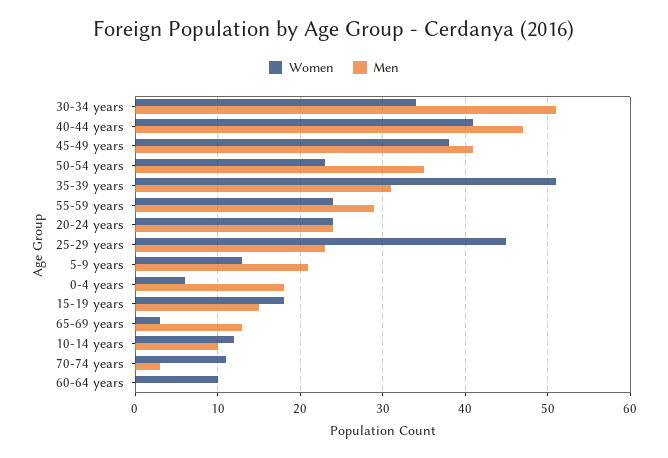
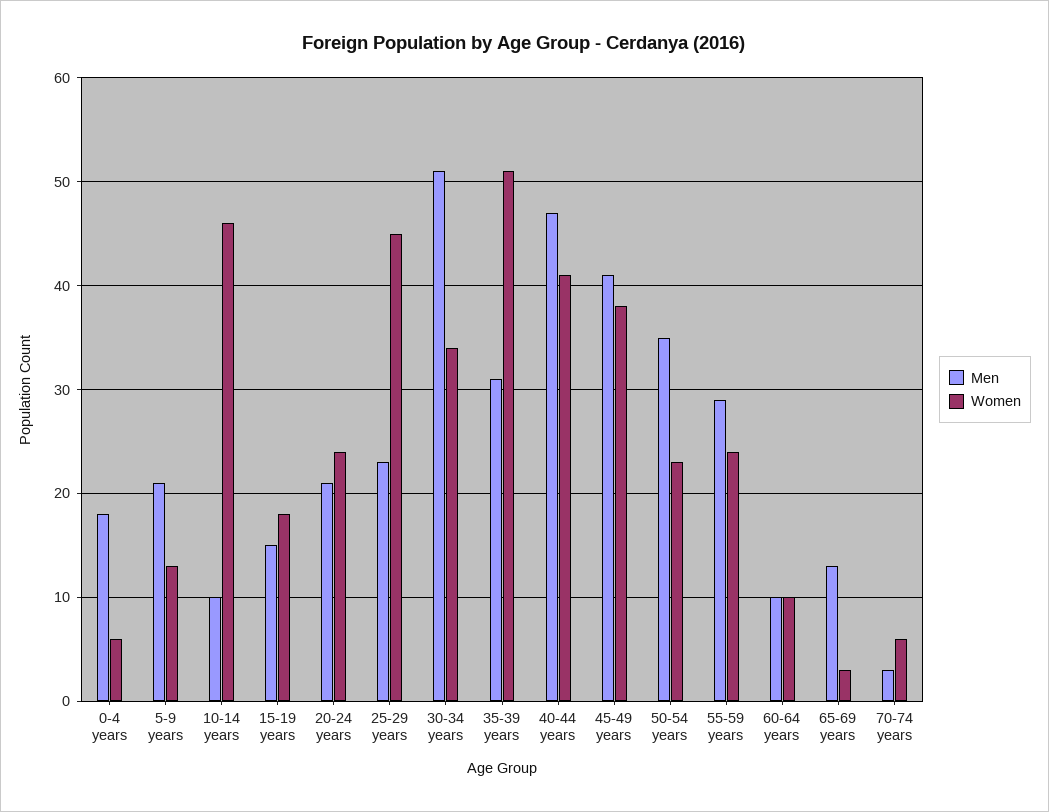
  {
    "Women": {
      "30-34 years": 34,
      "40-44 years": 41,
      "45-49 years": 38,
      "50-54 years": 23,
      "35-39 years": 51,
      "55-59 years": 24,
      "20-24 years": 24,
      "25-29 years": 45,
      "5-9 years": 13,
      "0-4 years": 6,
      "15-19 years": 18,
      "65-69 years": 3,
-     "10-14 years": 12,
+     "10-14 years": 46,
-     "70-74 years": 11,
+     "70-74 years": 6,
      "60-64 years": 10
    },
    "Men": {
      "30-34 years": 51,
      "40-44 years": 47,
      "45-49 years": 41,
      "50-54 years": 35,
      "35-39 years": 31,
      "55-59 years": 29,
-     "20-24 years": 24,
+     "20-24 years": 21,
      "25-29 years": 23,
      "5-9 years": 21,
      "0-4 years": 18,
      "15-19 years": 15,
      "65-69 years": 13,
      "10-14 years": 10,
      "70-74 years": 3,
-     "60-64 years": 0
+     "60-64 years": 10
    }
  }

